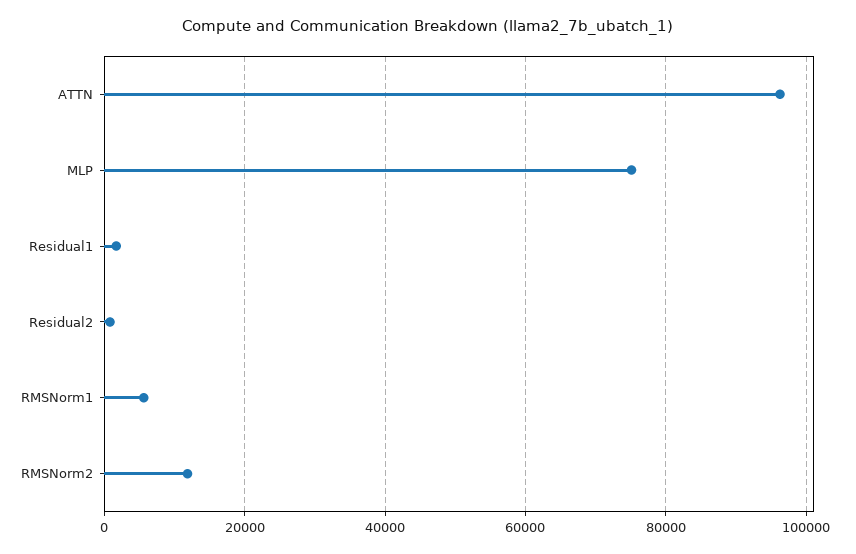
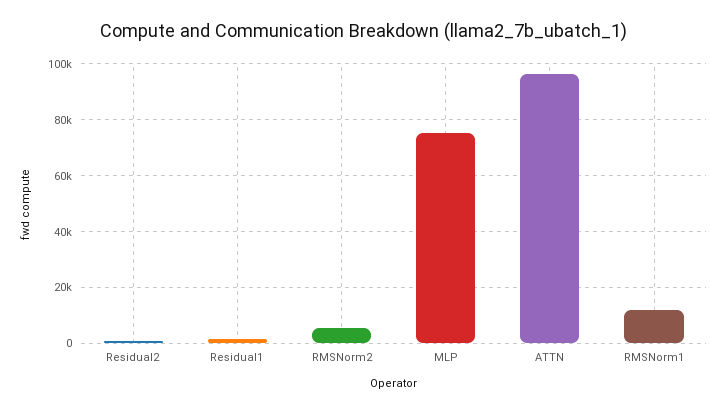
  {
    "ATTN": 96000,
    "MLP": 76000,
    "Residual1": 2000,
    "Residual2": 0,
-   "RMSNorm1": 6000,
+   "RMSNorm1": 12500,
-   "RMSNorm2": 12000
+   "RMSNorm2": 5000
  }

